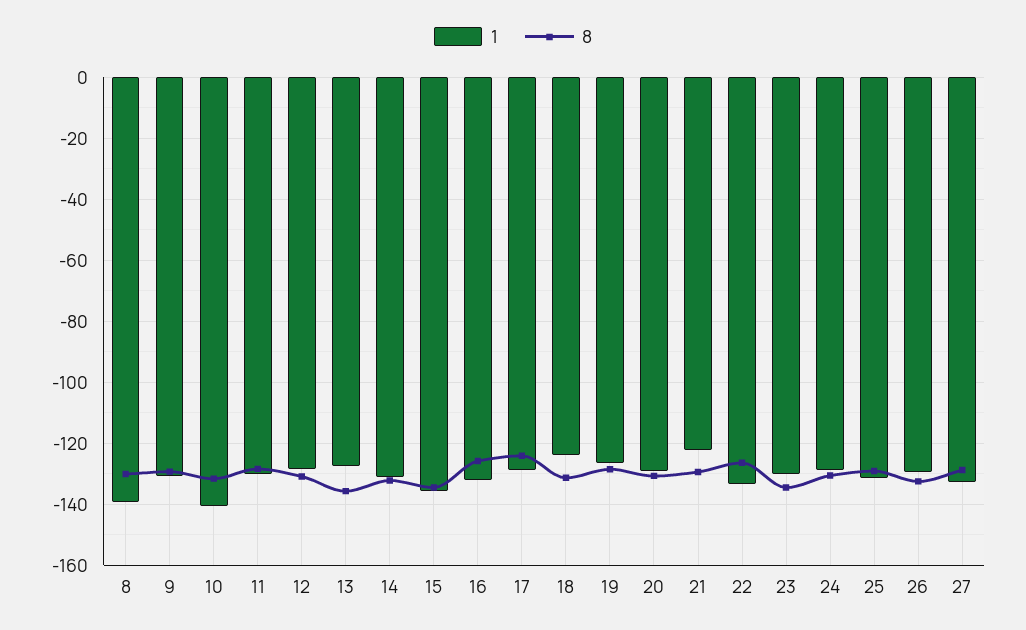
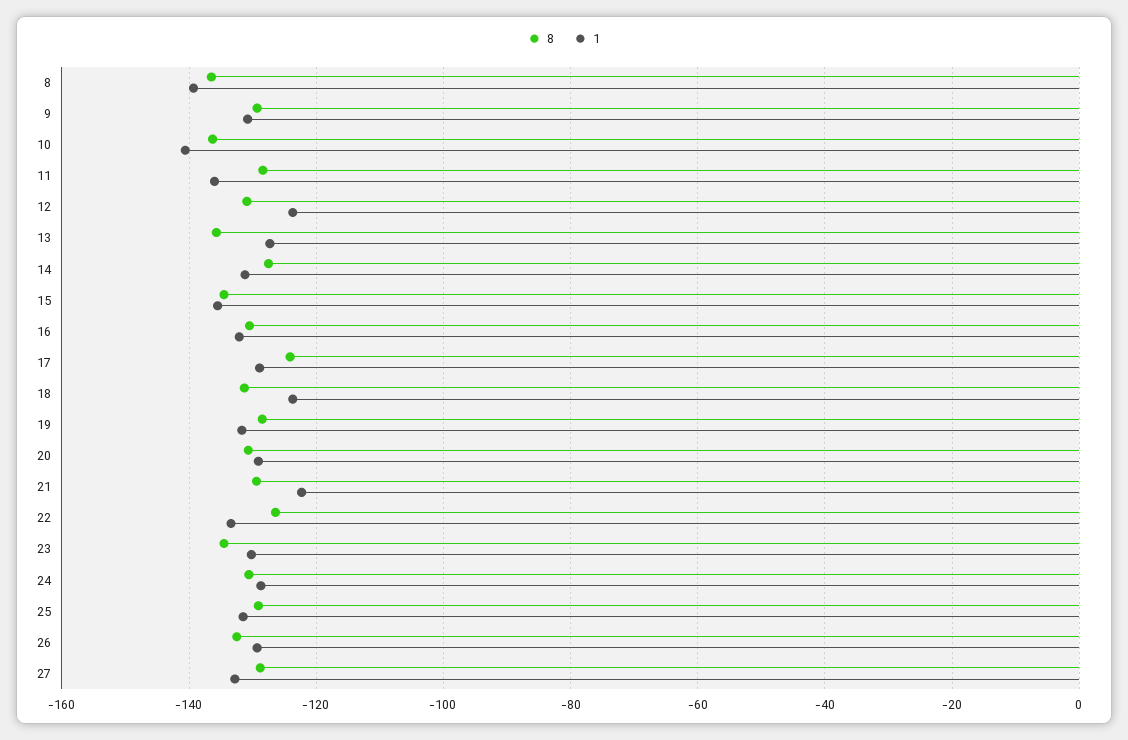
  {
    "1": {
      "8": -140,
      "9": -130,
      "10": -140,
-     "11": -130,
+     "11": -136,
-     "12": -128,
+     "12": -124,
      "13": -128,
      "14": -132,
      "15": -136,
      "16": -132,
      "17": -128,
      "18": -124,
-     "19": -126,
+     "19": -132,
      "20": -130,
      "21": -122,
      "22": -134,
      "23": -130,
      "24": -128,
      "25": -132,
      "26": -130,
      "27": -132
    },
    "8": {
-     "8": -130,
+     "8": -136,
      "9": -130,
-     "10": -132,
+     "10": -136,
      "11": -128,
      "12": -130,
      "13": -136,
-     "14": -132,
+     "14": -128,
      "15": -134,
-     "16": -126,
+     "16": -130,
      "17": -124,
      "18": -132,
      "19": -128,
      "20": -130,
      "21": -130,
      "22": -126,
      "23": -134,
      "24": -130,
      "25": -130,
      "26": -132,
      "27": -128
    }
  }

